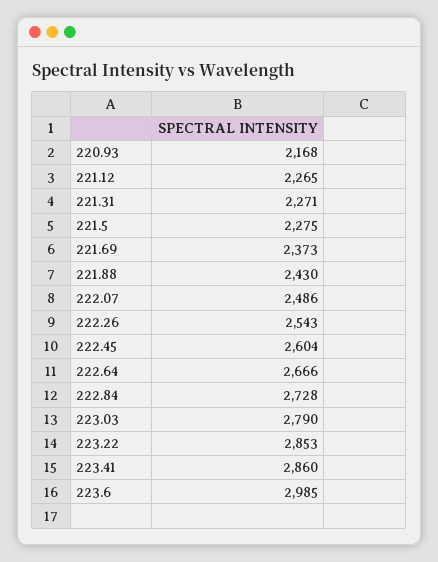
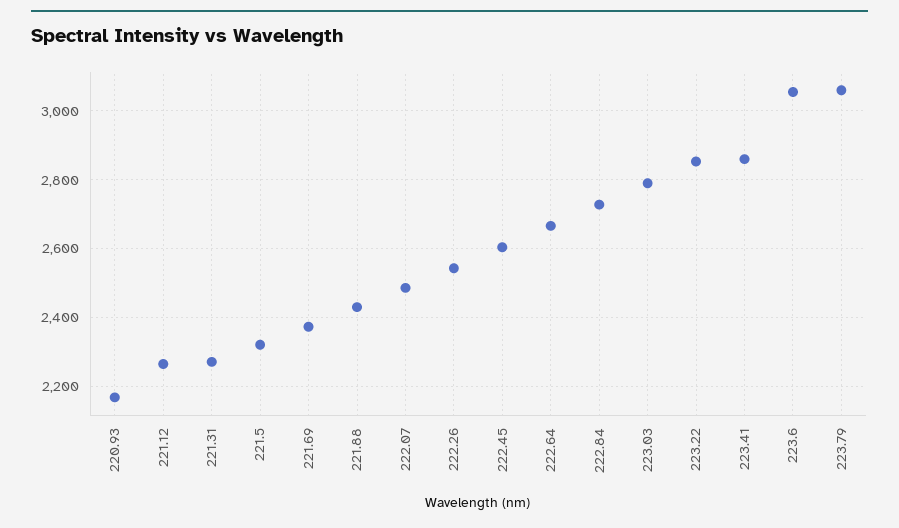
  {
    "220.93": 2168,
    "221.12": 2265,
    "221.31": 2271,
-   "221.5": 2275,
+   "221.5": 2320,
    "221.69": 2373,
    "221.88": 2430,
    "222.07": 2486,
    "222.26": 2543,
    "222.45": 2604,
    "222.64": 2666,
    "222.84": 2728,
    "223.03": 2790,
    "223.22": 2853,
    "223.41": 2860,
-   "223.6": 2985
+   "223.6": 3060,
+   "223.79": 3060
  }

